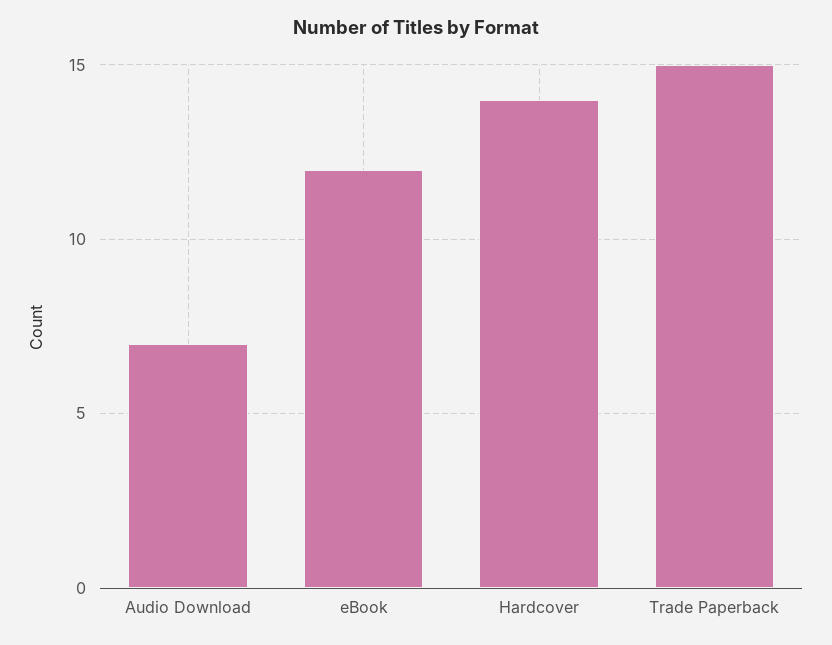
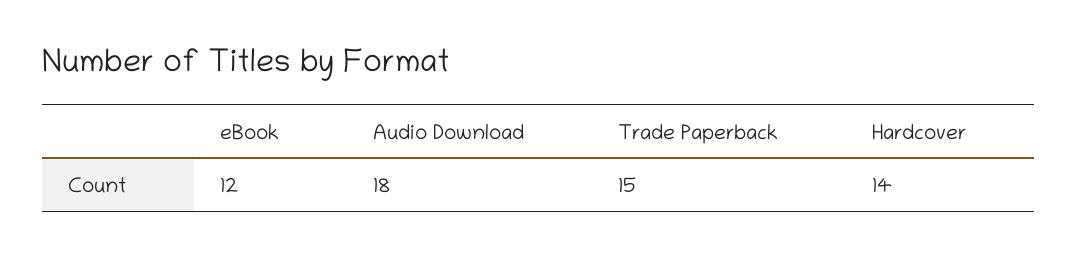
  {
-   "Audio Download": 7,
+   "Audio Download": 18,
    "eBook": 12,
    "Hardcover": 14,
    "Trade Paperback": 15
  }

